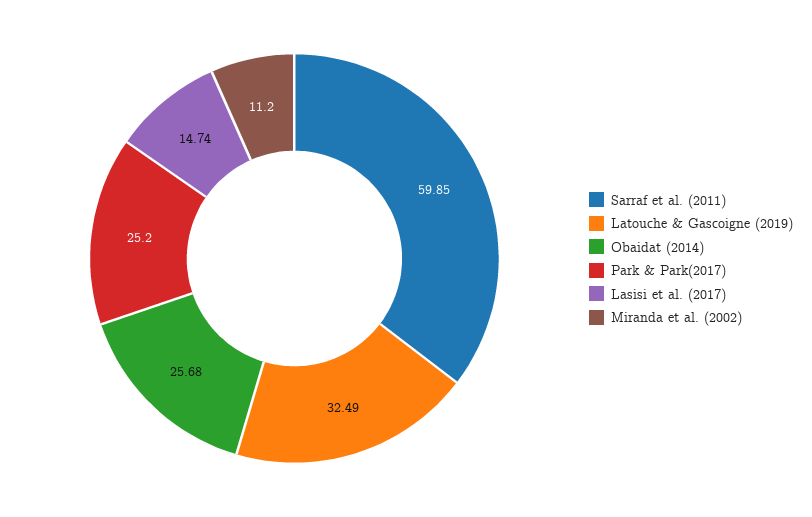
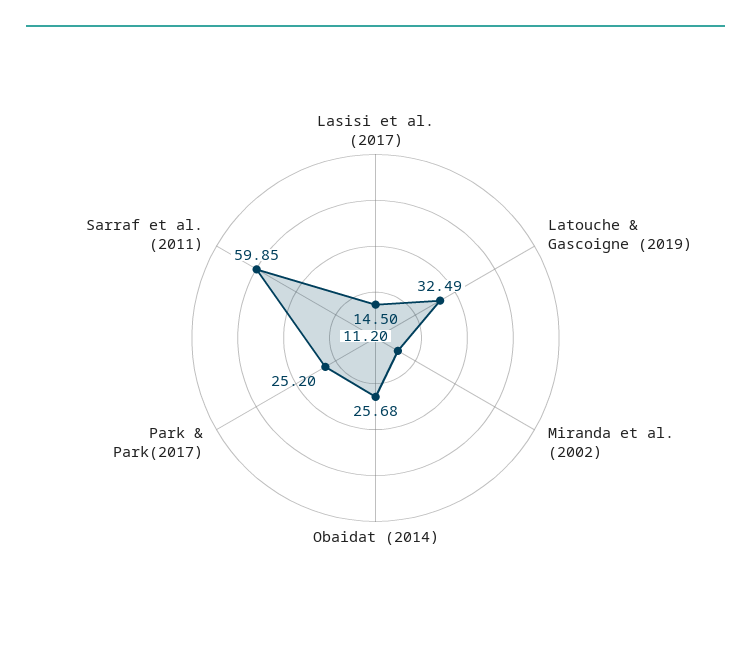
  {
    "Sarraf et al. (2011)": 59.85,
    "Latouche & Gascoigne (2019)": 32.49,
    "Obaidat (2014)": 25.68,
    "Park & Park(2017)": 25.2,
-   "Lasisi et al. (2017)": 14.74,
+   "Lasisi et al. (2017)": 14.5,
    "Miranda et al. (2002)": 11.2
  }

